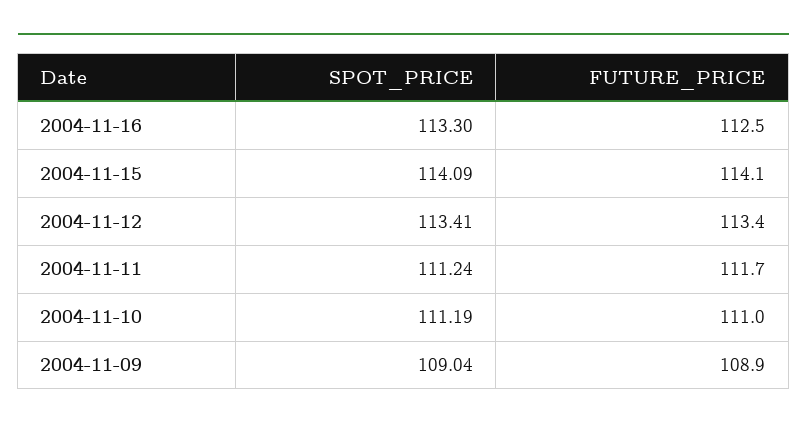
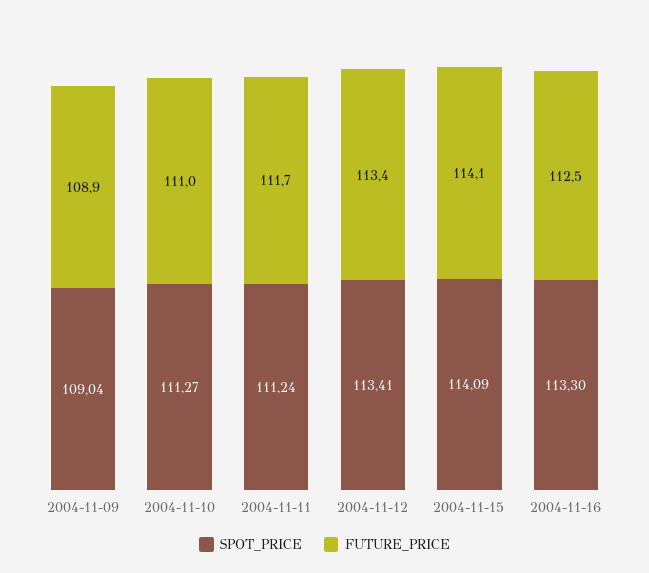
  {
    "SPOT_PRICE": {
      "2004-11-16": 113.3,
      "2004-11-15": 114.09,
      "2004-11-12": 113.41,
      "2004-11-11": 111.24,
-     "2004-11-10": 111.19,
+     "2004-11-10": 111.27,
      "2004-11-09": 109.04
    },
    "FUTURE_PRICE": {
      "2004-11-16": 112.5,
      "2004-11-15": 114.1,
      "2004-11-12": 113.4,
      "2004-11-11": 111.7,
      "2004-11-10": 111,
      "2004-11-09": 108.9
    }
  }

